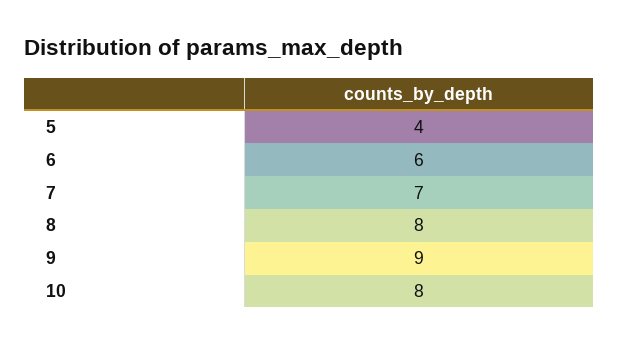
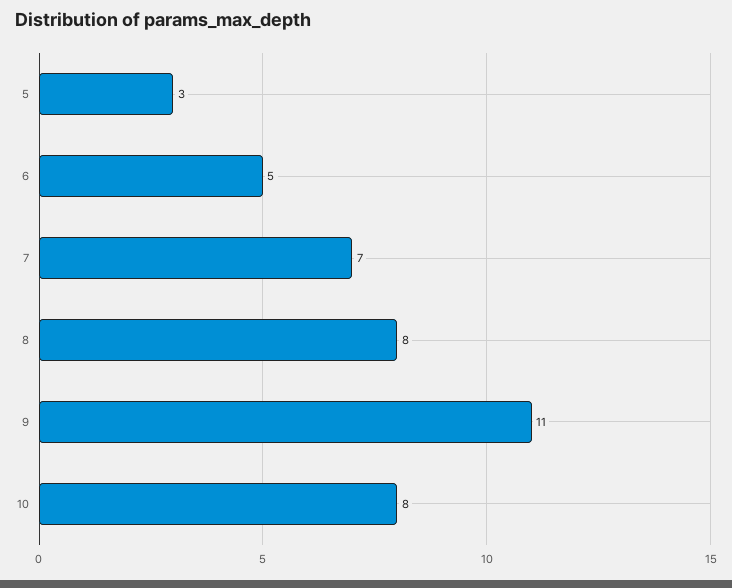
  {
-   "5": 4,
+   "5": 3,
-   "6": 6,
+   "6": 5,
    "7": 7,
    "8": 8,
-   "9": 9,
+   "9": 11,
    "10": 8
  }

